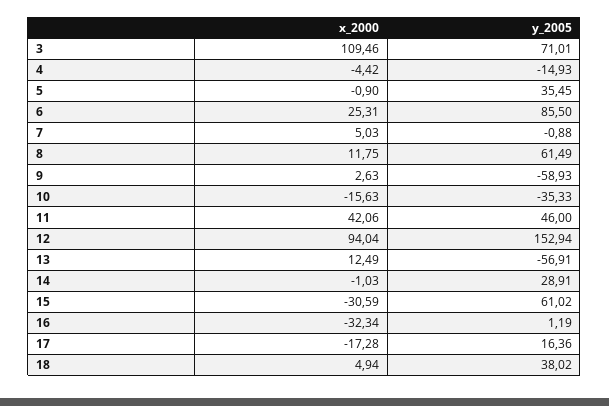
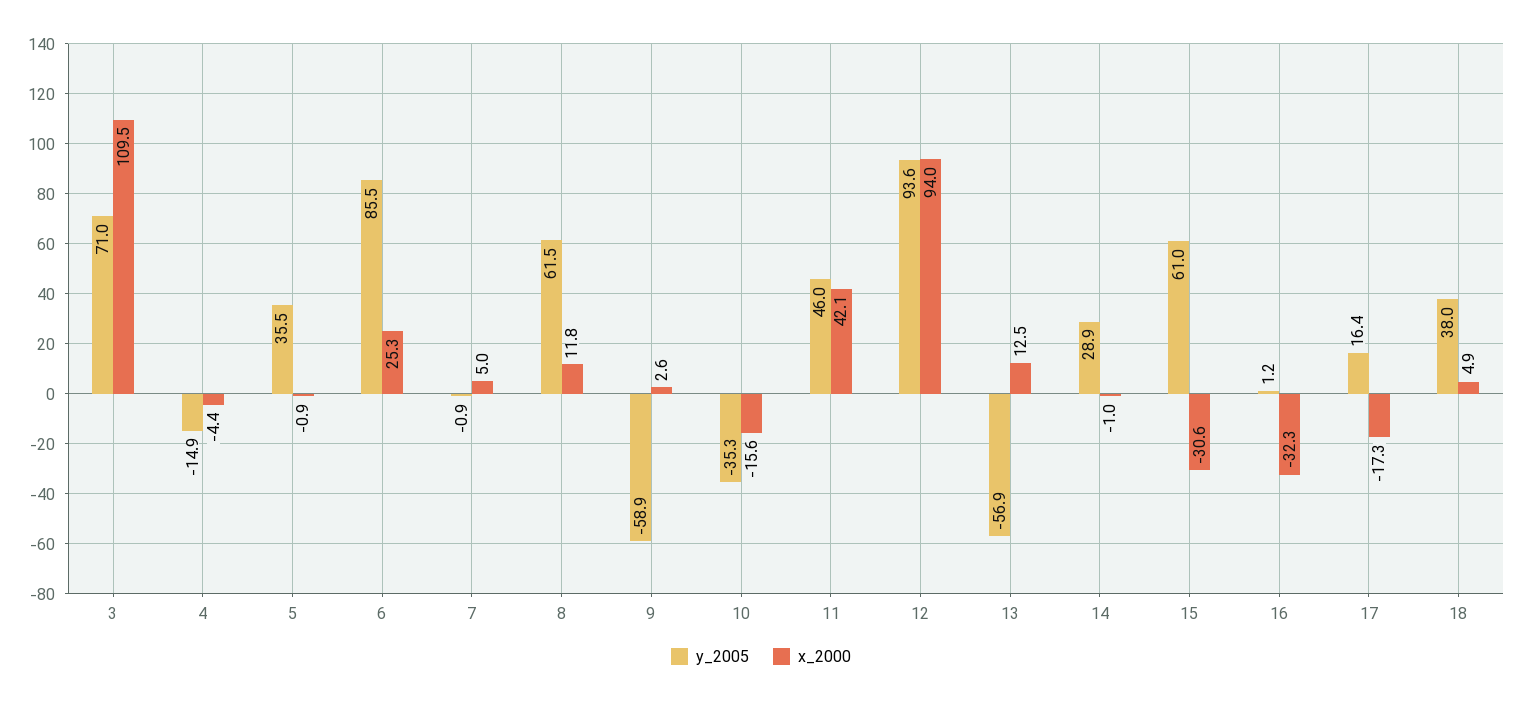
  {
    "x_2000": {
      "3": 109.46,
      "4": -4.42,
      "5": -0.9,
      "6": 25.31,
      "7": 5.03,
      "8": 11.75,
      "9": 2.63,
      "10": -15.63,
      "11": 42.06,
      "12": 94.04,
      "13": 12.49,
      "14": -1.03,
      "15": -30.59,
      "16": -32.34,
      "17": -17.28,
      "18": 4.94
    },
    "y_2005": {
      "3": 71.01,
      "4": -14.93,
      "5": 35.45,
      "6": 85.5,
      "7": -0.88,
      "8": 61.49,
      "9": -58.93,
      "10": -35.33,
      "11": 46,
-     "12": 152.94,
+     "12": 93.6,
      "13": -56.91,
      "14": 28.91,
      "15": 61.02,
      "16": 1.19,
      "17": 16.36,
      "18": 38.02
    }
  }

